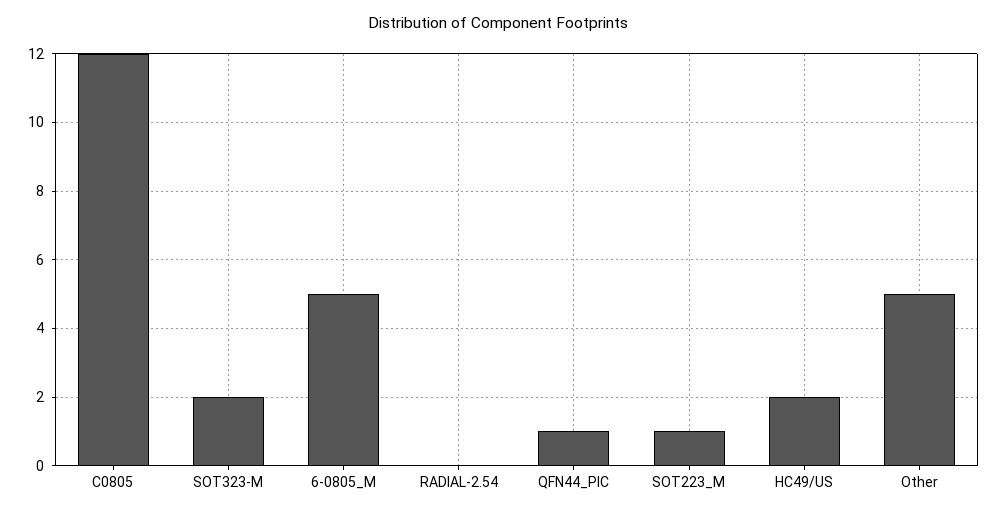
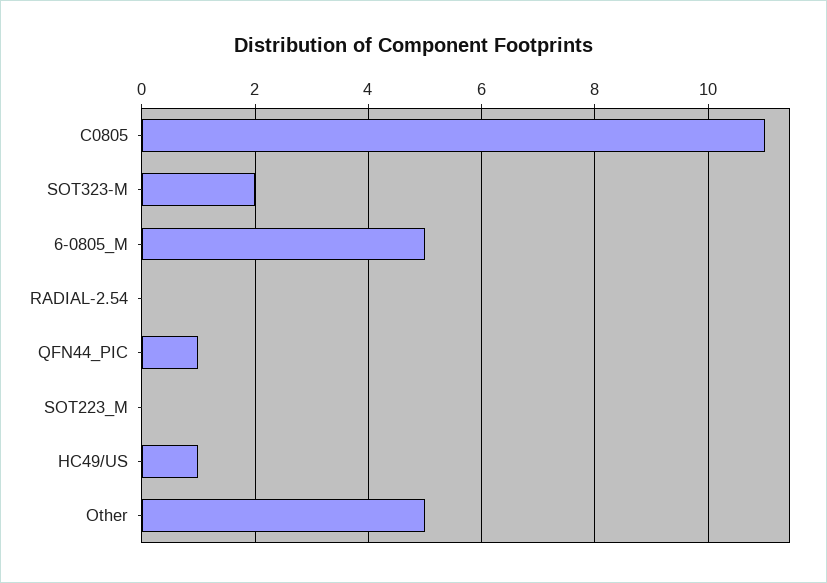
  {
-   "C0805": 12,
+   "C0805": 11,
    "SOT323-M": 2,
    "6-0805_M": 5,
    "RADIAL-2.54": 0,
    "QFN44_PIC": 1,
-   "SOT223_M": 1,
+   "SOT223_M": 0,
-   "HC49/US": 2,
+   "HC49/US": 1,
    "Other": 5
  }

